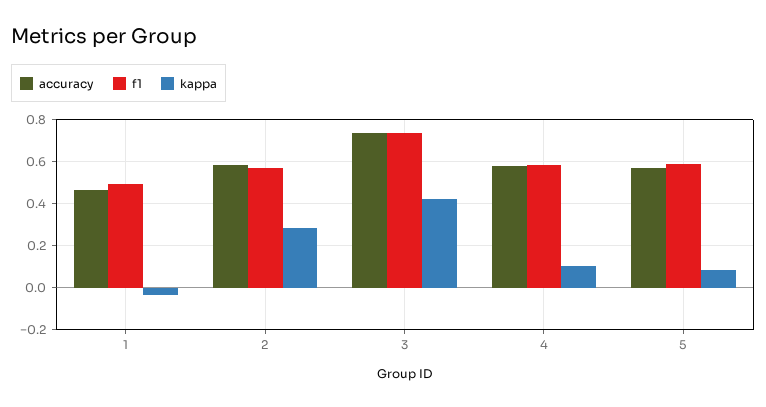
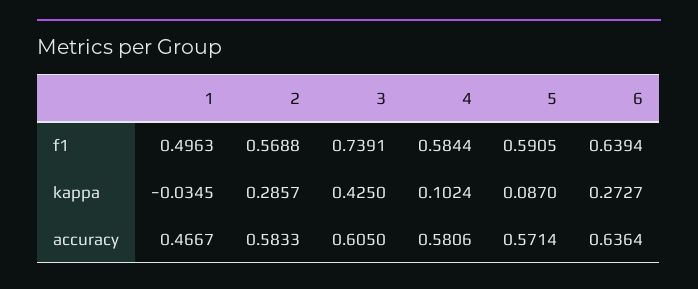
  {
    "accuracy": {
      "1": 0.4667,
      "2": 0.5833,
-     "3": 0.75,
+     "3": 0.605,
      "4": 0.5806,
-     "5": 0.5714
+     "5": 0.5714,
+     "6": 0.6364
    },
    "f1": {
      "1": 0.4963,
      "2": 0.5688,
      "3": 0.7391,
      "4": 0.5844,
-     "5": 0.5905
+     "5": 0.5905,
+     "6": 0.6394
    },
    "kappa": {
      "1": -0.0345,
      "2": 0.2857,
      "3": 0.425,
      "4": 0.1024,
-     "5": 0.087
+     "5": 0.087,
+     "6": 0.2727
    }
  }

